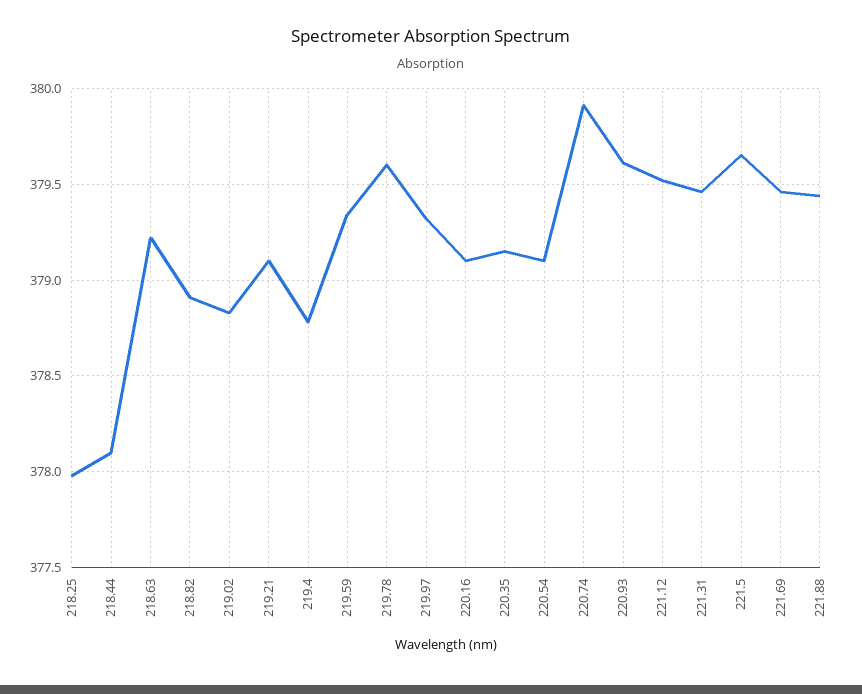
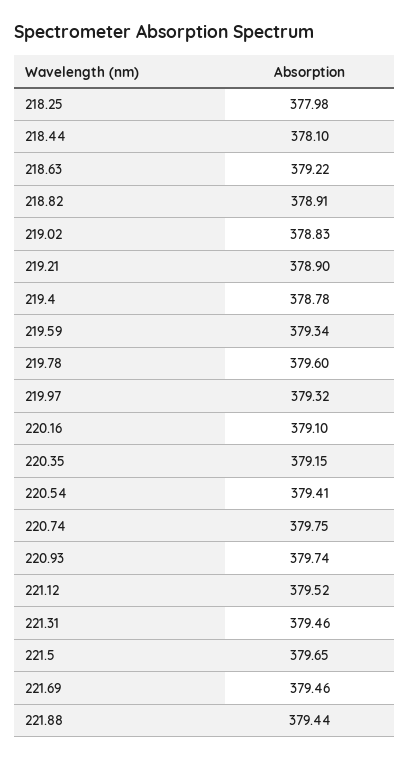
  {
    "218.25": 377.98,
    "218.44": 378.1,
    "218.63": 379.22,
    "218.82": 378.91,
    "219.02": 378.83,
-   "219.21": 379.1,
+   "219.21": 378.9,
    "219.4": 378.78,
    "219.59": 379.34,
    "219.78": 379.6,
    "219.97": 379.32,
    "220.16": 379.1,
    "220.35": 379.15,
-   "220.54": 379.1,
+   "220.54": 379.41,
-   "220.74": 379.9,
+   "220.74": 379.75,
-   "220.93": 379.6,
+   "220.93": 379.74,
    "221.12": 379.52,
    "221.31": 379.46,
    "221.5": 379.65,
    "221.69": 379.46,
    "221.88": 379.44
  }

